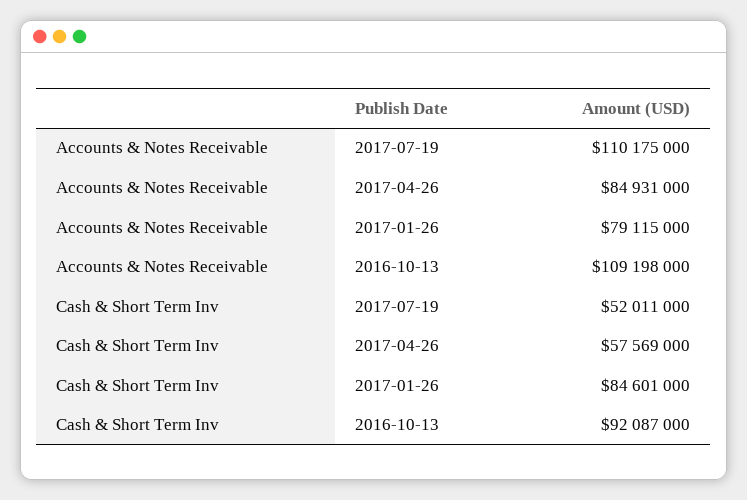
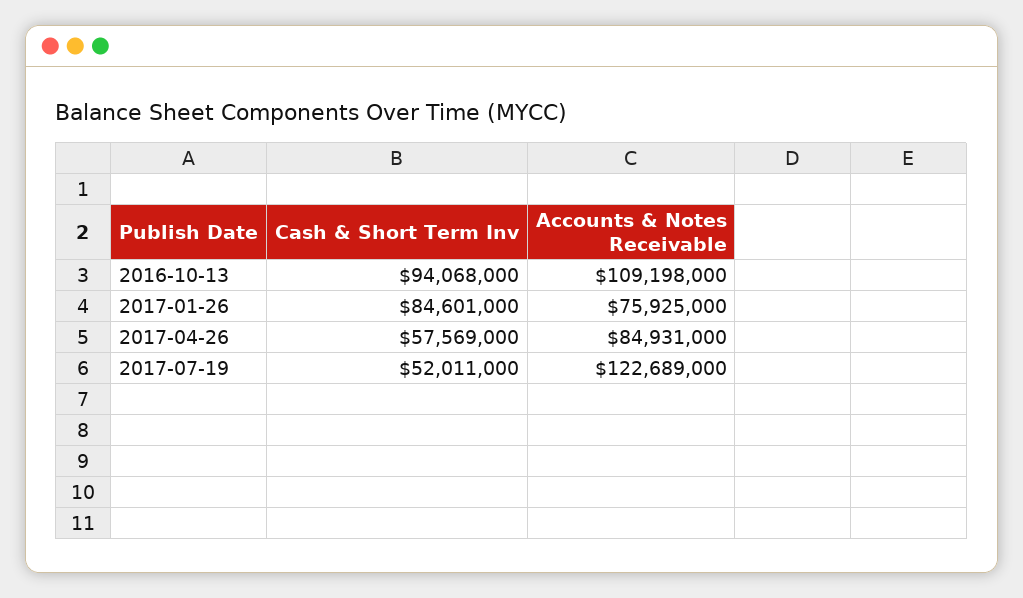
  {
    "Accounts & Notes Receivable": {
-     "2017-07-19": 110175000,
+     "2017-07-19": 122689000,
      "2017-04-26": 84931000,
-     "2017-01-26": 79115000,
+     "2017-01-26": 75925000,
      "2016-10-13": 109198000
    },
    "Cash & Short Term Inv": {
      "2017-07-19": 52011000,
      "2017-04-26": 57569000,
      "2017-01-26": 84601000,
-     "2016-10-13": 92087000
+     "2016-10-13": 94068000
    }
  }

